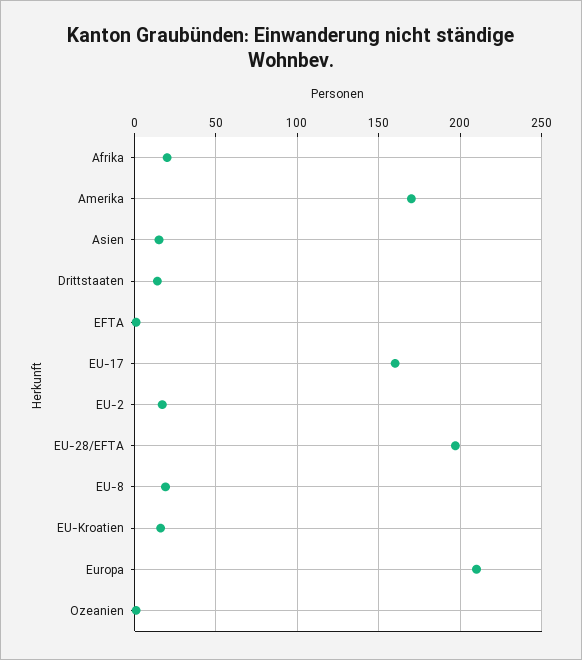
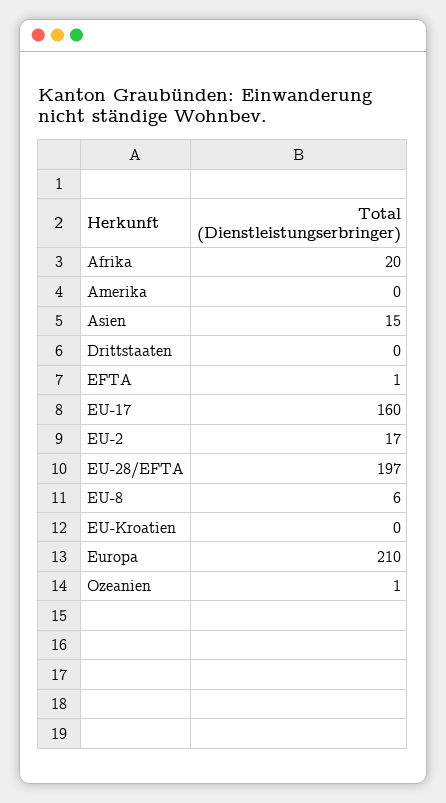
  {
    "Afrika": 20,
-   "Amerika": 170,
+   "Amerika": 0,
    "Asien": 15,
-   "Drittstaaten": 15,
+   "Drittstaaten": 0,
    "EFTA": 1,
    "EU-17": 160,
    "EU-2": 17,
    "EU-28/EFTA": 197,
-   "EU-8": 20,
+   "EU-8": 6,
-   "EU-Kroatien": 15,
+   "EU-Kroatien": 0,
    "Europa": 210,
    "Ozeanien": 1
  }

